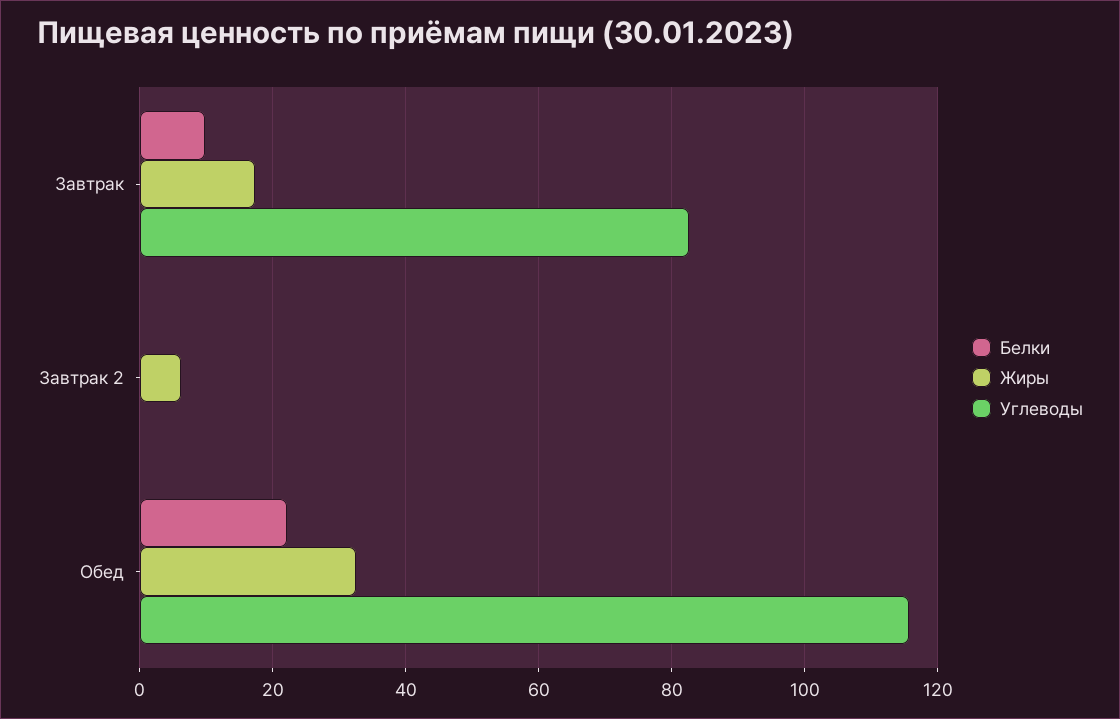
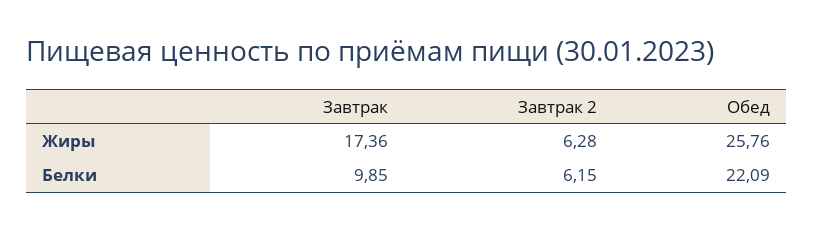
  {
    "Белки": {
      "Завтрак": 9.85,
-     "Завтрак 2": 0,
+     "Завтрак 2": 6.15,
      "Обед": 22.09
    },
    "Жиры": {
      "Завтрак": 17.36,
      "Завтрак 2": 6.28,
-     "Обед": 32
+     "Обед": 25.76
-   },
+   }
-   "Углеводы": {
-     "Завтрак": 82,
-     "Завтрак 2": 0,
-     "Обед": 116
-   }
  }

